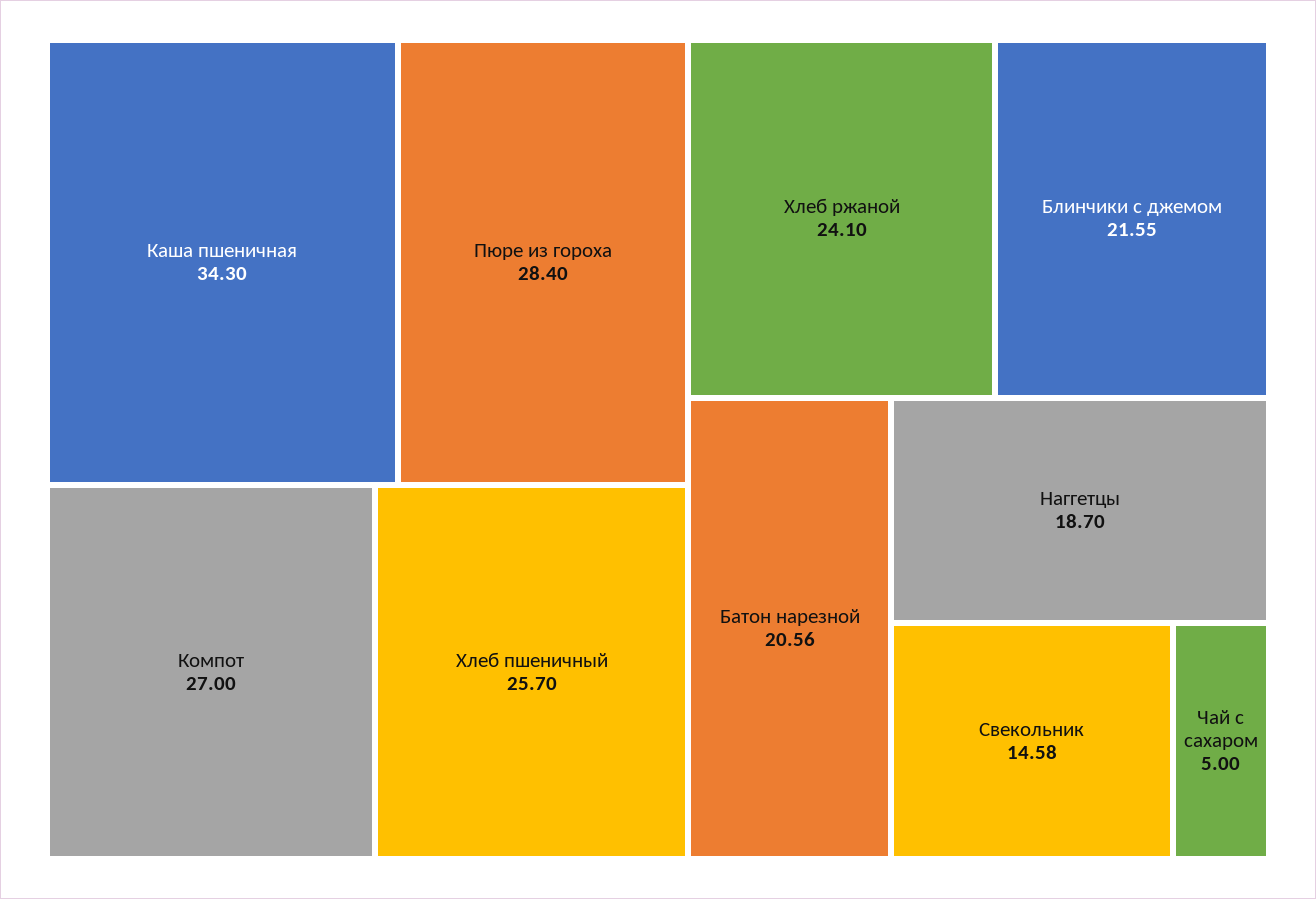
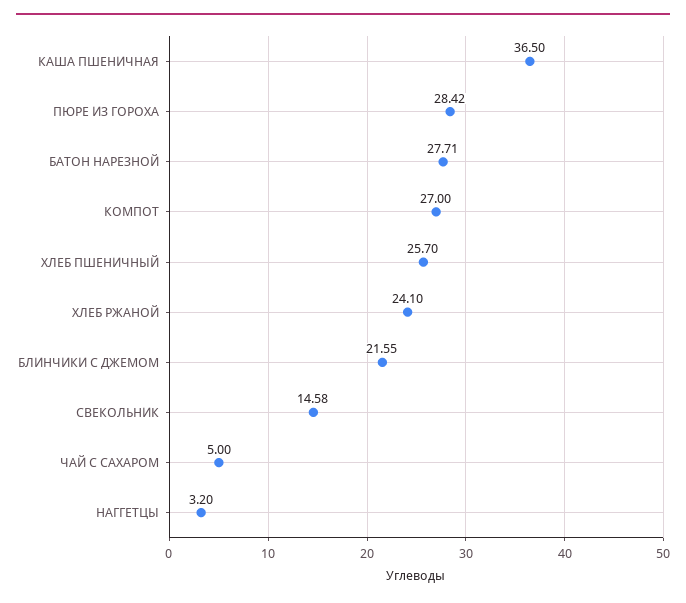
  {
-   "Каша пшеничная": 34.3,
+   "Каша пшеничная": 36.5,
-   "Пюре из гороха": 28.4,
+   "Пюре из гороха": 28.42,
    "Компот": 27,
    "Хлеб пшеничный": 25.7,
    "Хлеб ржаной": 24.1,
    "Блинчики с джемом": 21.55,
-   "Батон нарезной": 20.56,
+   "Батон нарезной": 27.71,
-   "Наггетцы": 18.7,
+   "Наггетцы": 3.2,
    "Свекольник": 14.58,
    "Чай с сахаром": 5
  }

